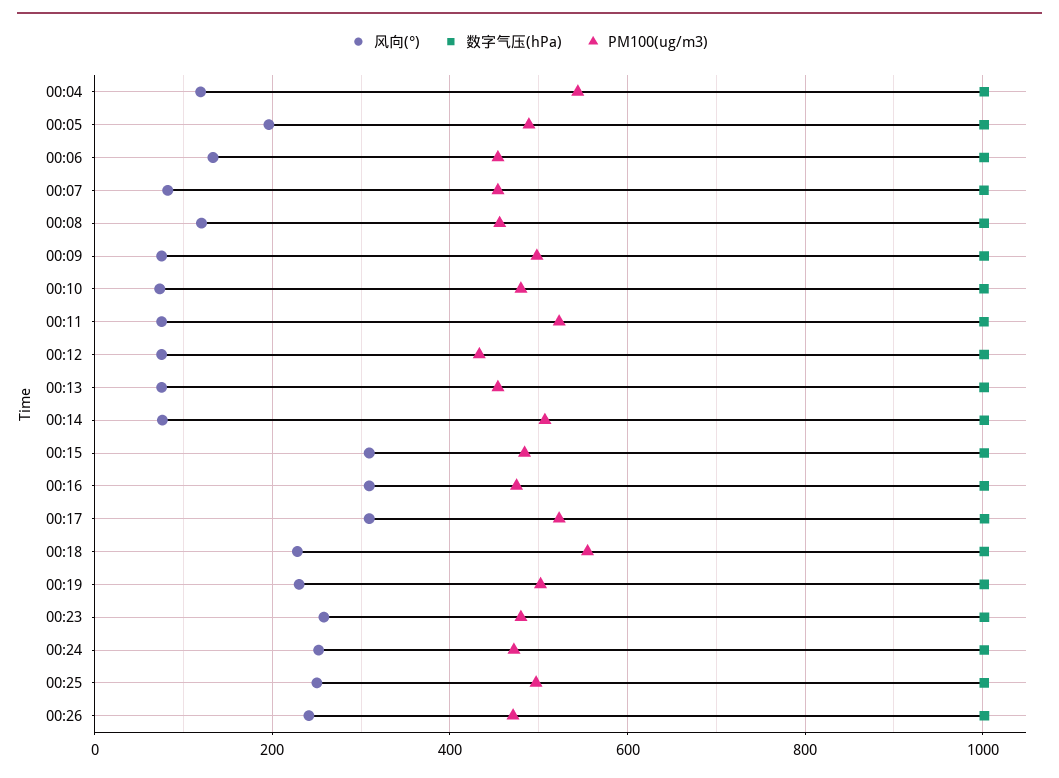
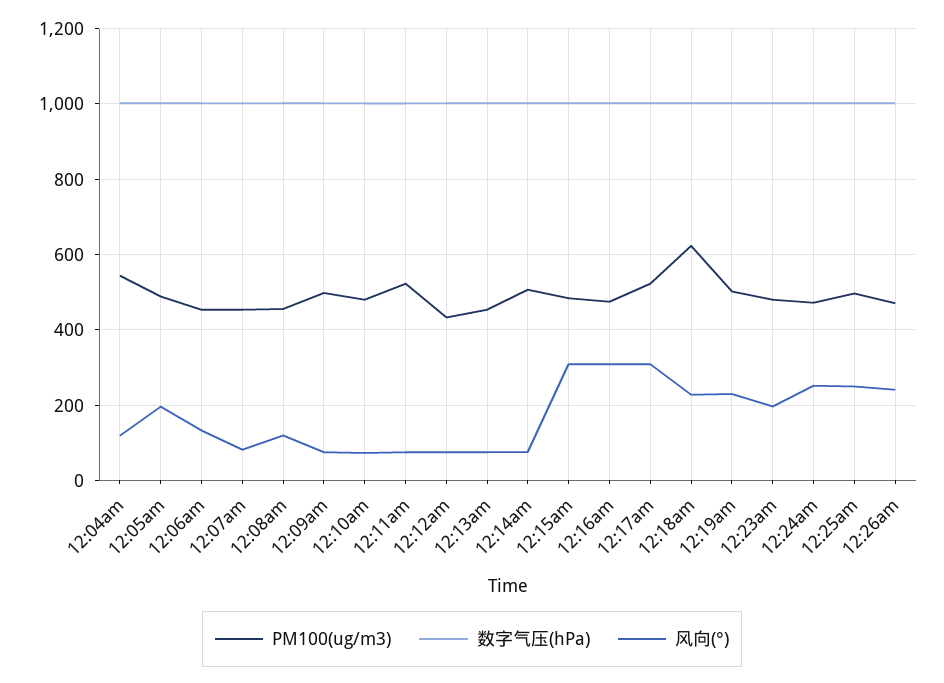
  {
    "风向(°)": {
      "00:04": 120,
      "00:05": 200,
      "00:06": 140,
      "00:07": 80,
      "00:08": 120,
      "00:09": 80,
      "00:10": 80,
      "00:11": 80,
      "00:12": 80,
      "00:13": 80,
      "00:14": 80,
      "00:15": 300,
      "00:16": 300,
      "00:17": 300,
      "00:18": 220,
      "00:19": 240,
-     "00:23": 260,
+     "00:23": 200,
      "00:24": 260,
      "00:25": 260,
      "00:26": 240
    },
    "数字气压(hPa)": {
      "00:04": 1000,
      "00:05": 1000,
      "00:06": 1000,
      "00:07": 1000,
      "00:08": 1000,
      "00:09": 1000,
      "00:10": 1000,
      "00:11": 1000,
      "00:12": 1000,
      "00:13": 1000,
      "00:14": 1000,
      "00:15": 1000,
      "00:16": 1000,
      "00:17": 1000,
      "00:18": 1000,
      "00:19": 1000,
      "00:23": 1000,
      "00:24": 1000,
      "00:25": 1000,
      "00:26": 1000
    },
    "PM100(ug/m3)": {
      "00:04": 540,
      "00:05": 480,
      "00:06": 460,
      "00:07": 460,
      "00:08": 460,
      "00:09": 500,
      "00:10": 480,
      "00:11": 520,
      "00:12": 440,
      "00:13": 460,
      "00:14": 500,
      "00:15": 480,
      "00:16": 480,
      "00:17": 520,
-     "00:18": 560,
+     "00:18": 620,
      "00:19": 500,
      "00:23": 480,
      "00:24": 480,
      "00:25": 500,
      "00:26": 480
    }
  }

